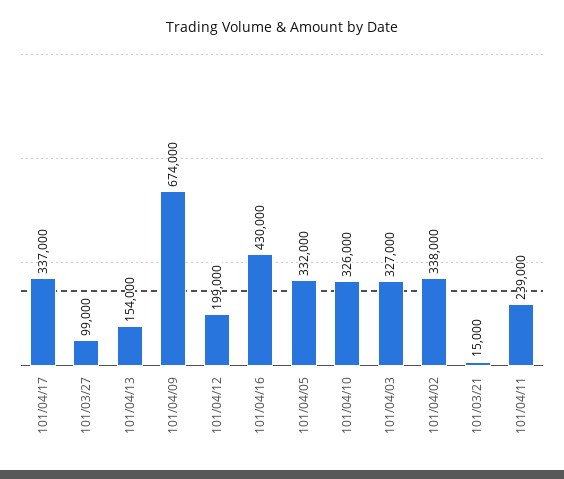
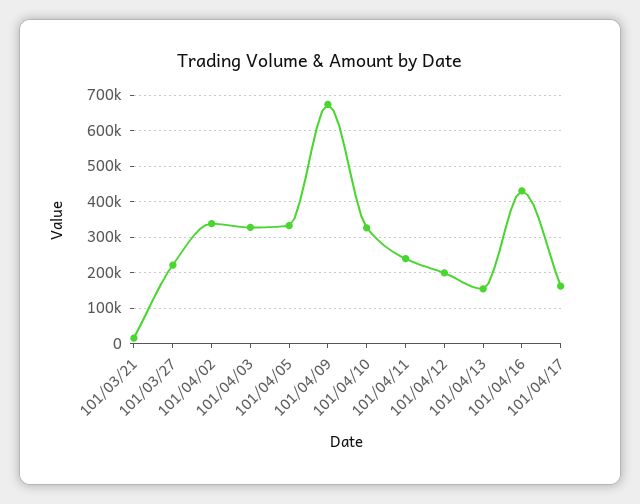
  {
-   "101/04/17": 337000,
+   "101/04/17": 160000,
-   "101/03/27": 99000,
+   "101/03/27": 220000,
    "101/04/13": 154000,
    "101/04/09": 674000,
    "101/04/12": 199000,
    "101/04/16": 430000,
    "101/04/05": 332000,
    "101/04/10": 326000,
    "101/04/03": 327000,
    "101/04/02": 338000,
    "101/03/21": 15000,
    "101/04/11": 239000
  }

